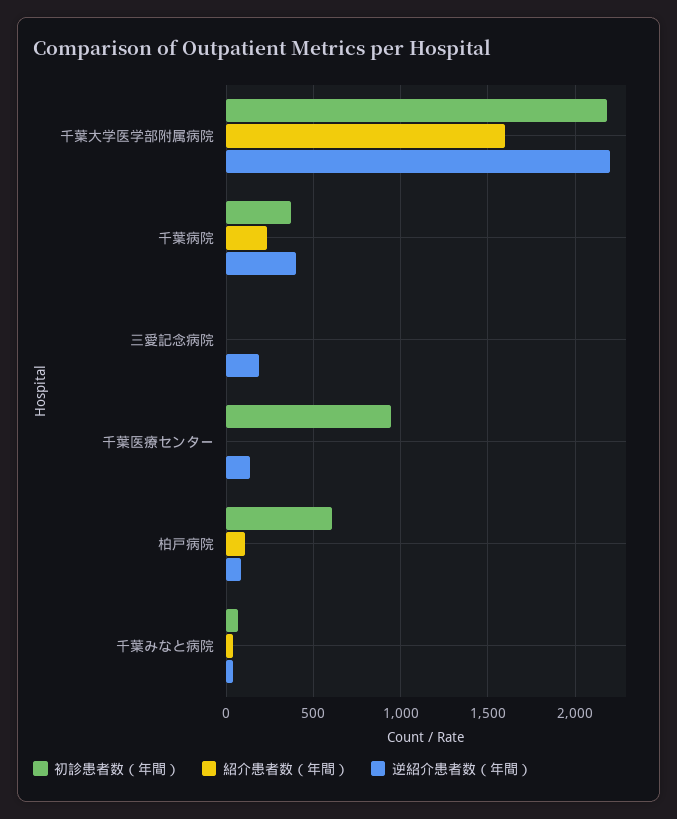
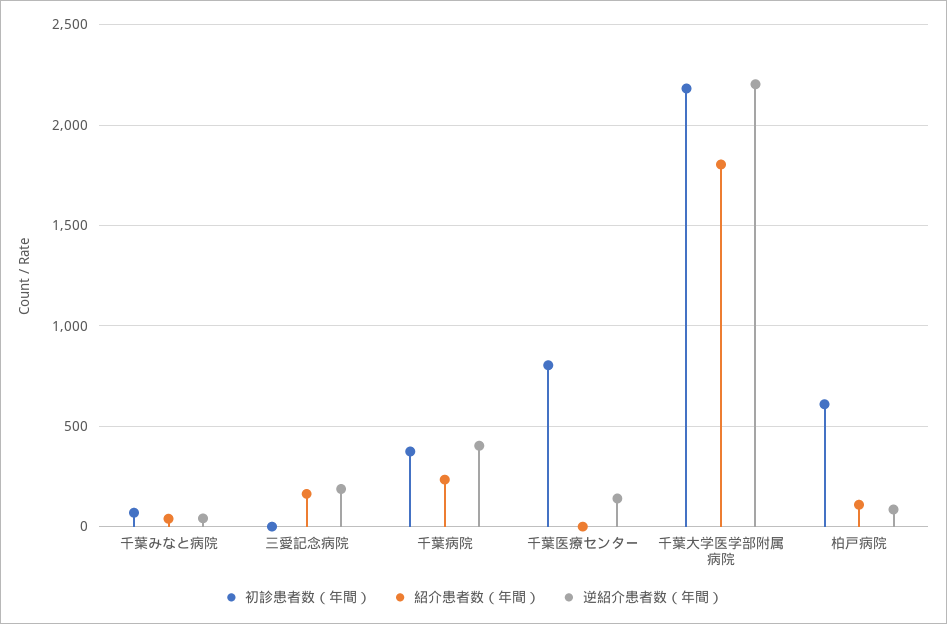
  {
    "初診患者数（年間）": {
      "千葉大学医学部附属病院": 2200,
      "千葉病院": 350,
      "三愛記念病院": 0,
-     "千葉医療センター": 950,
+     "千葉医療センター": 800,
      "柏戸病院": 600,
      "千葉みなと病院": 50
    },
    "紹介患者数（年間）": {
-     "千葉大学医学部附属病院": 1600,
+     "千葉大学医学部附属病院": 1800,
      "千葉病院": 250,
-     "三愛記念病院": 0,
+     "三愛記念病院": 150,
      "千葉医療センター": 0,
      "柏戸病院": 100,
      "千葉みなと病院": 50
    },
    "逆紹介患者数（年間）": {
      "千葉大学医学部附属病院": 2200,
      "千葉病院": 400,
      "三愛記念病院": 200,
      "千葉医療センター": 150,
      "柏戸病院": 100,
      "千葉みなと病院": 50
    }
  }

